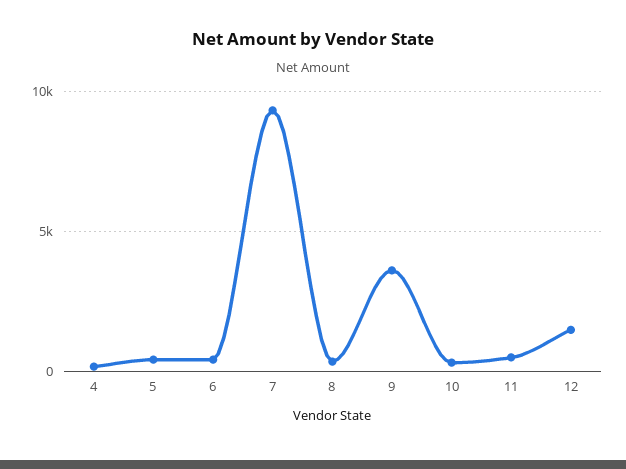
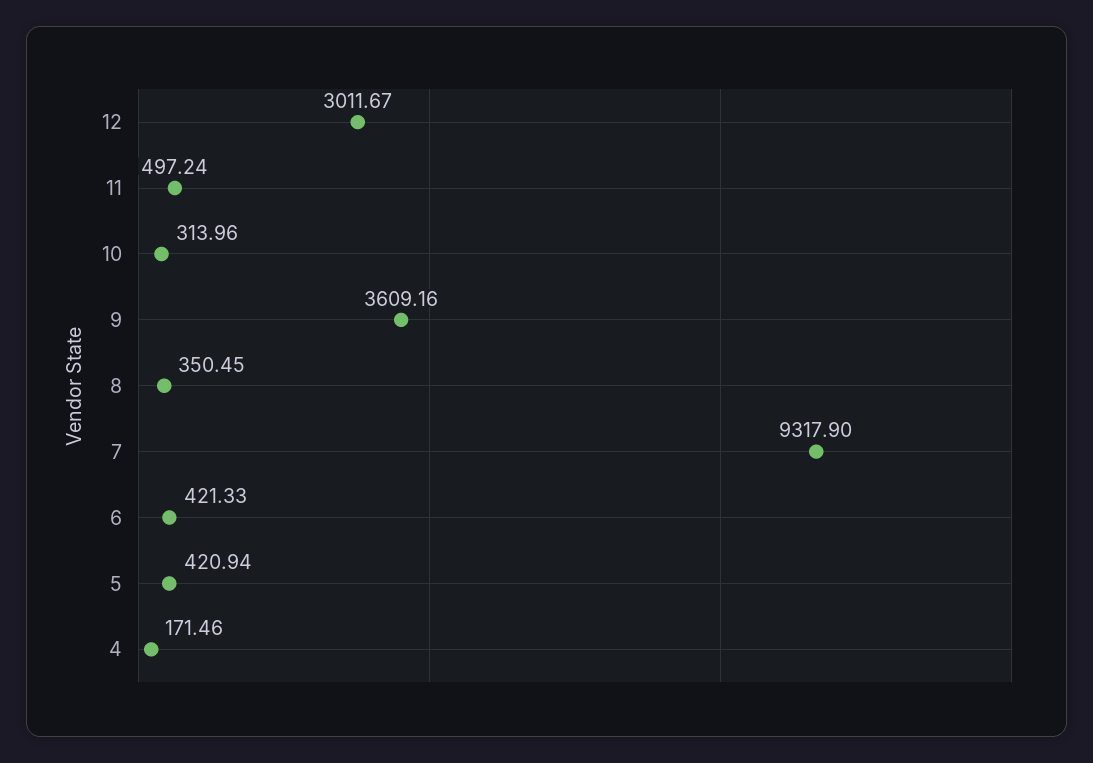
  {
    "4": 171.46,
    "5": 420.94,
    "6": 421.33,
    "7": 9317.9,
    "8": 350.45,
    "9": 3609.16,
    "10": 313.96,
    "11": 497.24,
-   "12": 1500
+   "12": 3011.67
  }

